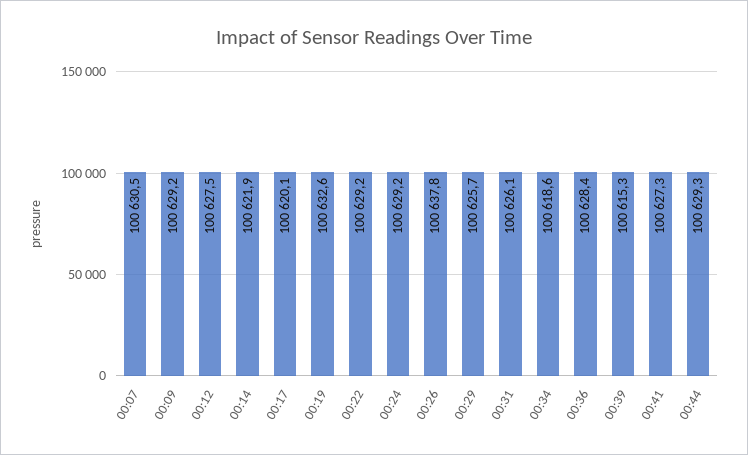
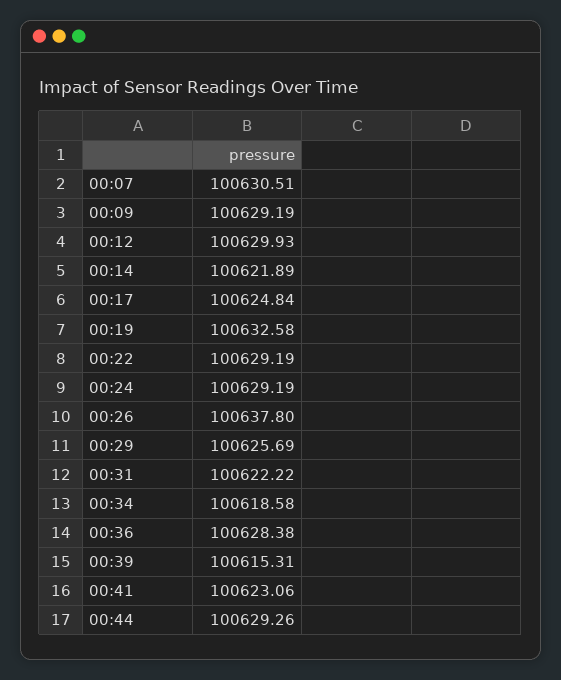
  {
    "00:07": 100630.51,
    "00:09": 100629.19,
-   "00:12": 100627.5,
+   "00:12": 100629.93,
    "00:14": 100621.89,
-   "00:17": 100620.1,
+   "00:17": 100624.84,
    "00:19": 100632.58,
    "00:22": 100629.19,
    "00:24": 100629.19,
    "00:26": 100637.8,
    "00:29": 100625.69,
-   "00:31": 100626.1,
+   "00:31": 100622.22,
    "00:34": 100618.58,
    "00:36": 100628.38,
    "00:39": 100615.31,
-   "00:41": 100627.3,
+   "00:41": 100623.06,
    "00:44": 100629.26
  }

